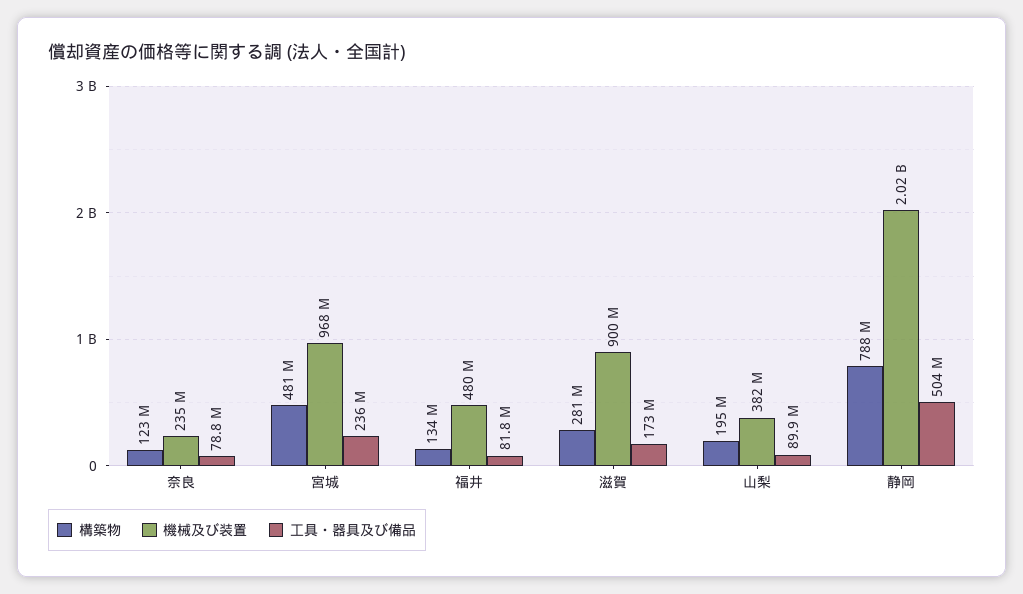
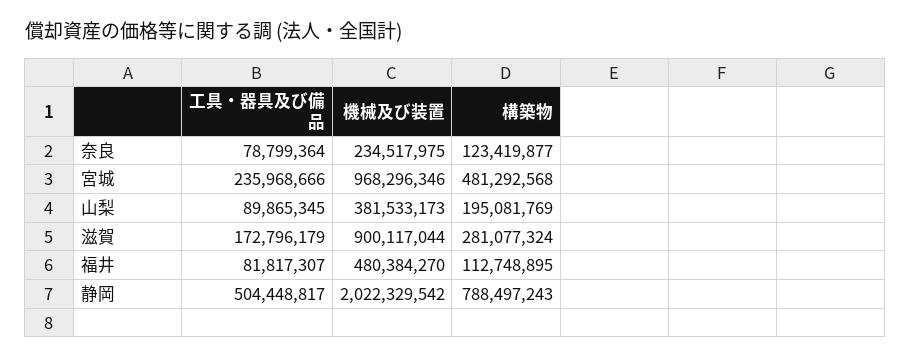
  {
    "構築物": {
      "奈良": 123419877,
      "宮城": 481292568,
-     "福井": 134000000,
+     "福井": 112748895,
      "滋賀": 281077324,
      "山梨": 195081769,
      "静岡": 788497243
    },
    "機械及び装置": {
      "奈良": 234517975,
      "宮城": 968296346,
      "福井": 480384270,
      "滋賀": 900117044,
      "山梨": 381533173,
      "静岡": 2022329542
    },
    "工具・器具及び備品": {
      "奈良": 78799364,
      "宮城": 235968666,
      "福井": 81817307,
      "滋賀": 172796179,
      "山梨": 89865345,
      "静岡": 504448817
    }
  }

